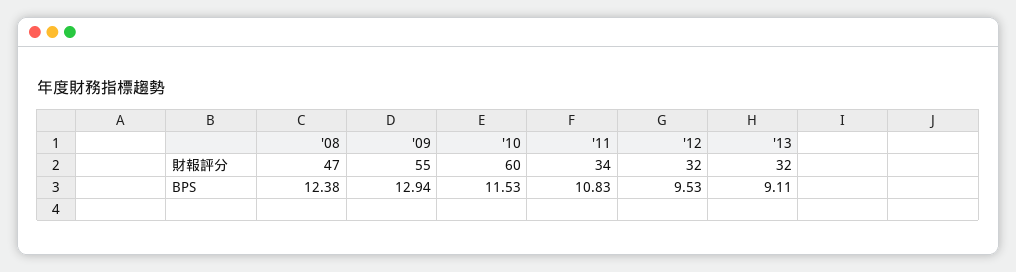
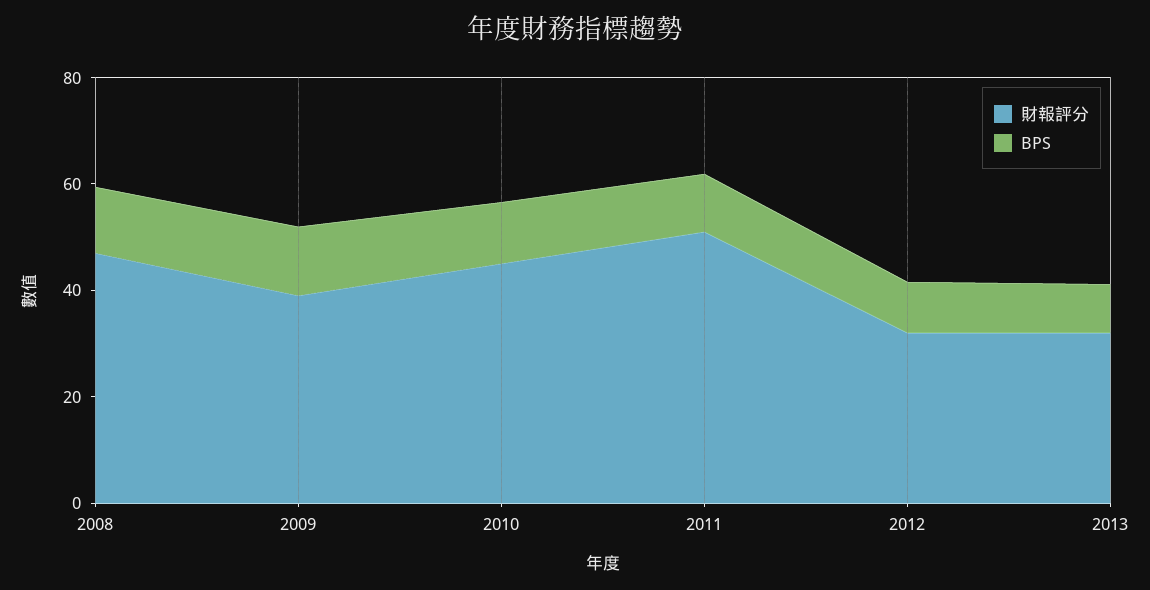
  {
    "財報評分": {
      "'08": 47,
-     "'09": 55,
+     "'09": 40,
-     "'10": 60,
+     "'10": 45,
-     "'11": 34,
+     "'11": 50,
      "'12": 32,
      "'13": 32
    },
    "BPS": {
      "'08": 12.38,
      "'09": 12.94,
      "'10": 11.53,
      "'11": 10.83,
      "'12": 9.53,
      "'13": 9.11
    }
  }

